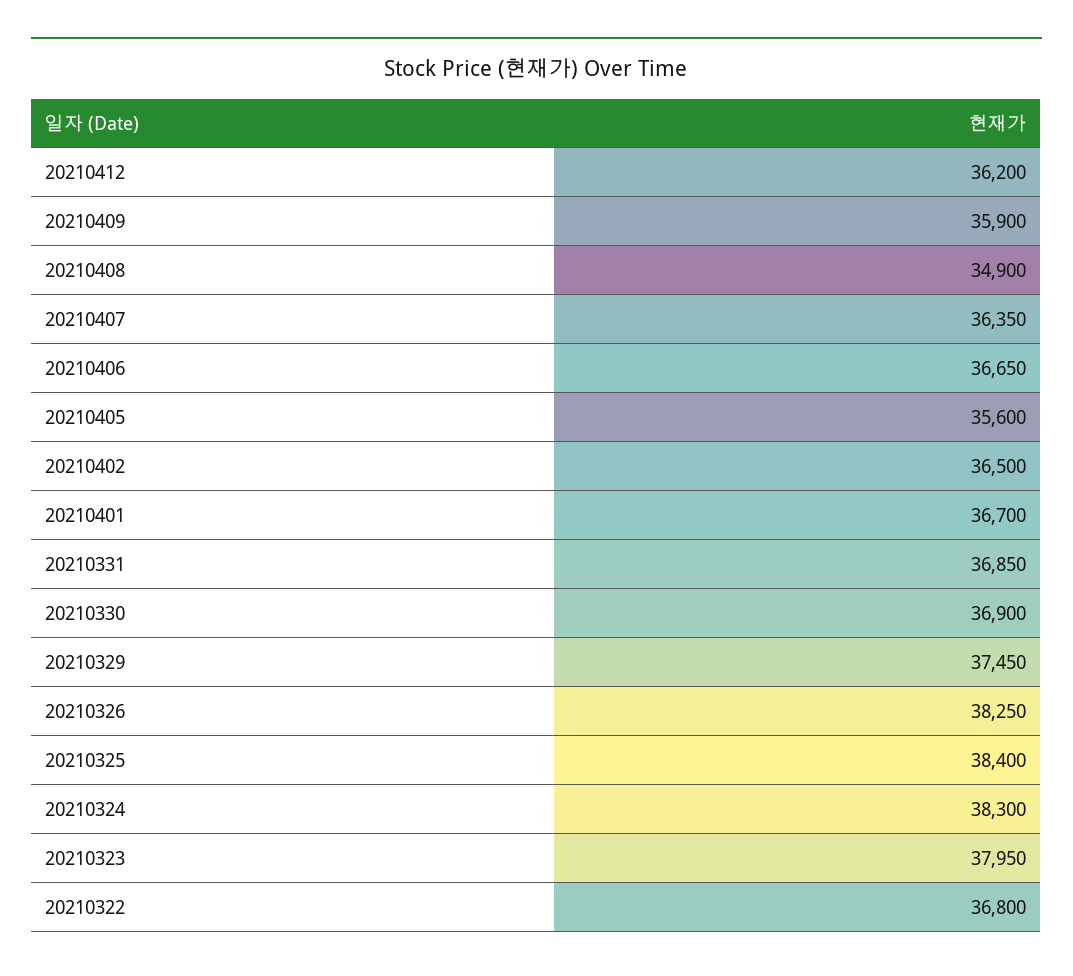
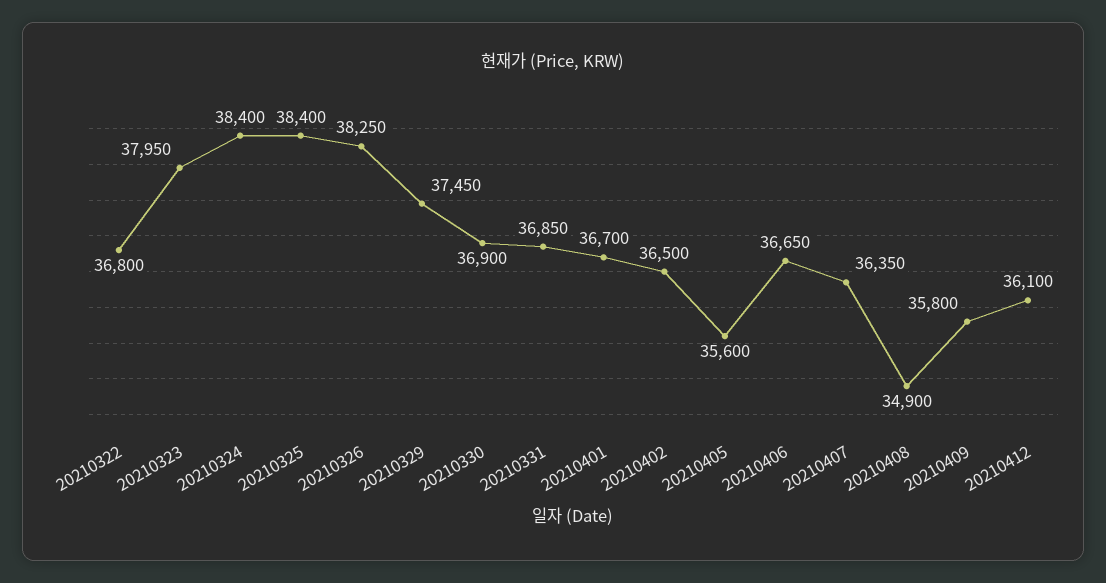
  {
-   "20210412": 36200,
+   "20210412": 36100,
-   "20210409": 35900,
+   "20210409": 35800,
    "20210408": 34900,
    "20210407": 36350,
    "20210406": 36650,
    "20210405": 35600,
    "20210402": 36500,
    "20210401": 36700,
    "20210331": 36850,
    "20210330": 36900,
    "20210329": 37450,
    "20210326": 38250,
    "20210325": 38400,
-   "20210324": 38300,
+   "20210324": 38400,
    "20210323": 37950,
    "20210322": 36800
  }

